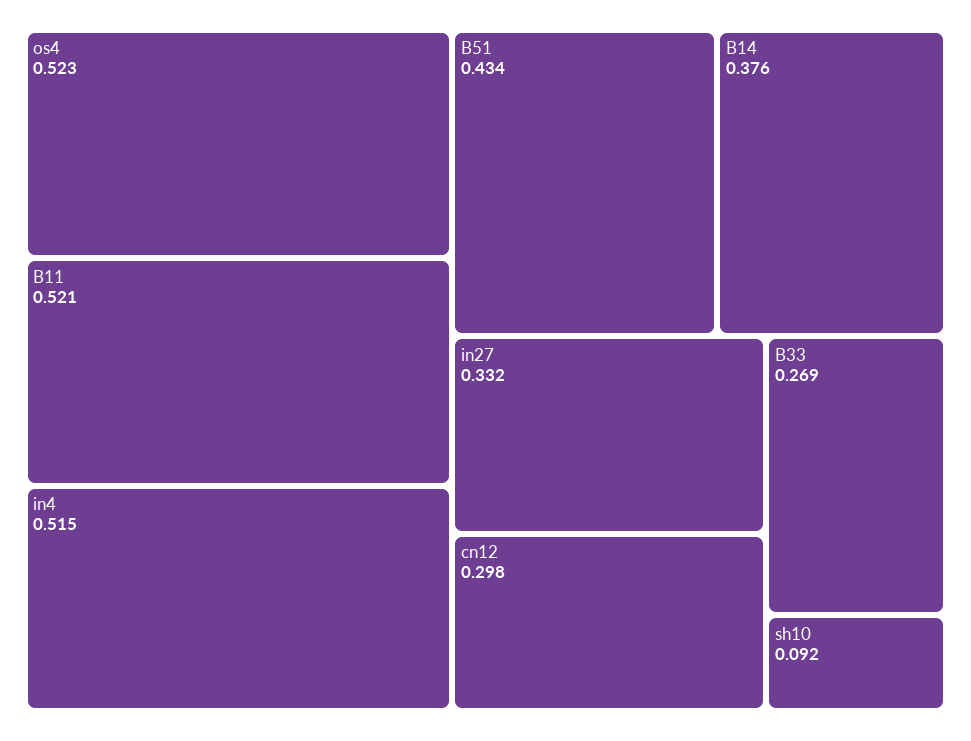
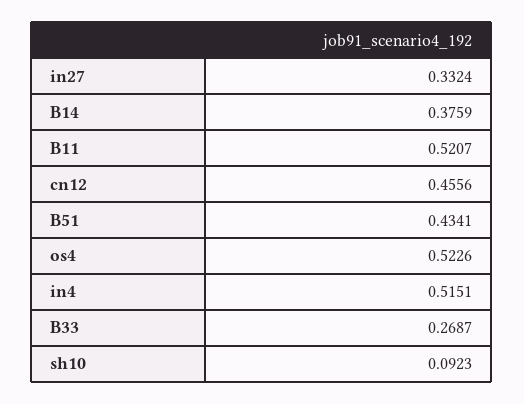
  {
    "os4": 0.5226,
    "B11": 0.5207,
    "in4": 0.5151,
    "B51": 0.4341,
    "B14": 0.3759,
    "in27": 0.3324,
-   "cn12": 0.298,
+   "cn12": 0.4556,
    "B33": 0.2687,
    "sh10": 0.0923
  }

